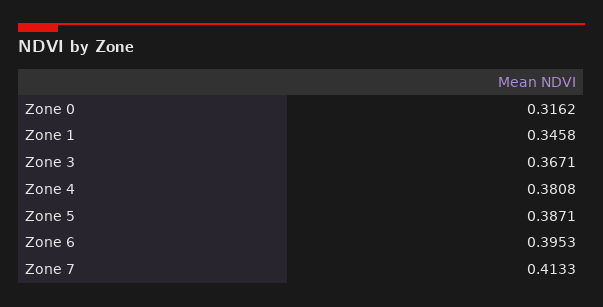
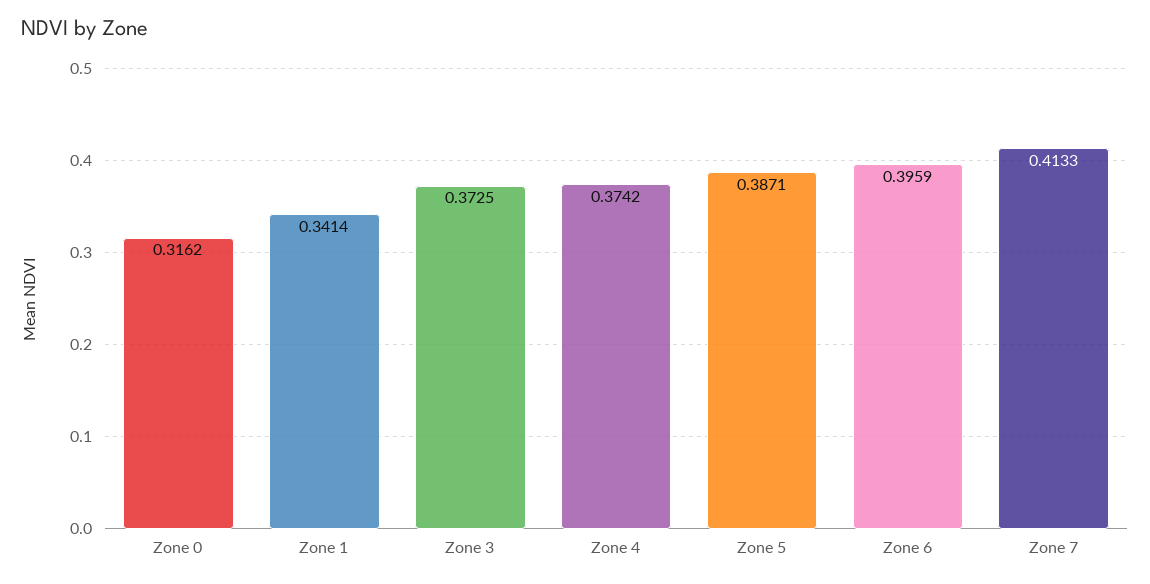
  {
    "Zone 0": 0.3162,
-   "Zone 1": 0.3458,
+   "Zone 1": 0.3414,
-   "Zone 3": 0.3671,
+   "Zone 3": 0.3725,
-   "Zone 4": 0.3808,
+   "Zone 4": 0.3742,
    "Zone 5": 0.3871,
-   "Zone 6": 0.3953,
+   "Zone 6": 0.3959,
    "Zone 7": 0.4133
  }

